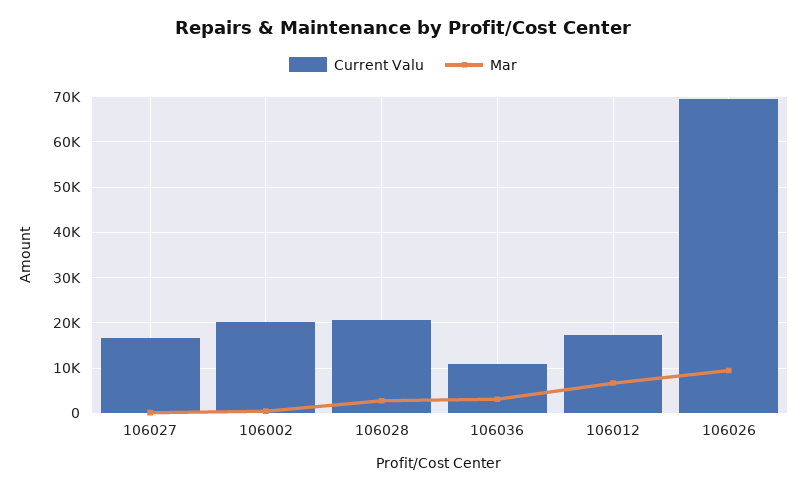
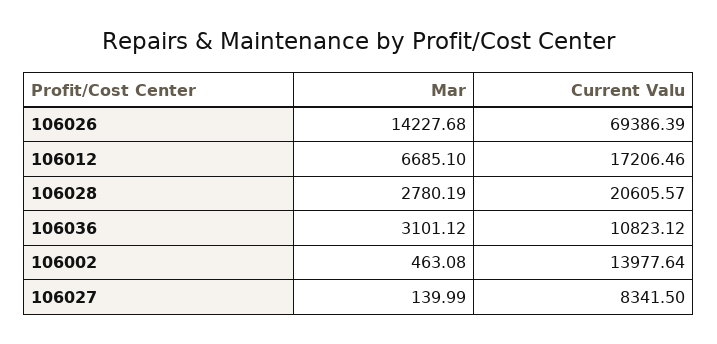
  {
    "Current Valu": {
-     "106027": 16000,
+     "106027": 8341.5,
-     "106002": 20000,
+     "106002": 13977.64,
      "106028": 20605.57,
      "106036": 10823.12,
      "106012": 17206.46,
      "106026": 69386.39
    },
    "Mar": {
      "106027": 139.99,
      "106002": 463.08,
      "106028": 2780.19,
      "106036": 3101.12,
      "106012": 6685.1,
-     "106026": 10000
+     "106026": 14227.68
    }
  }

